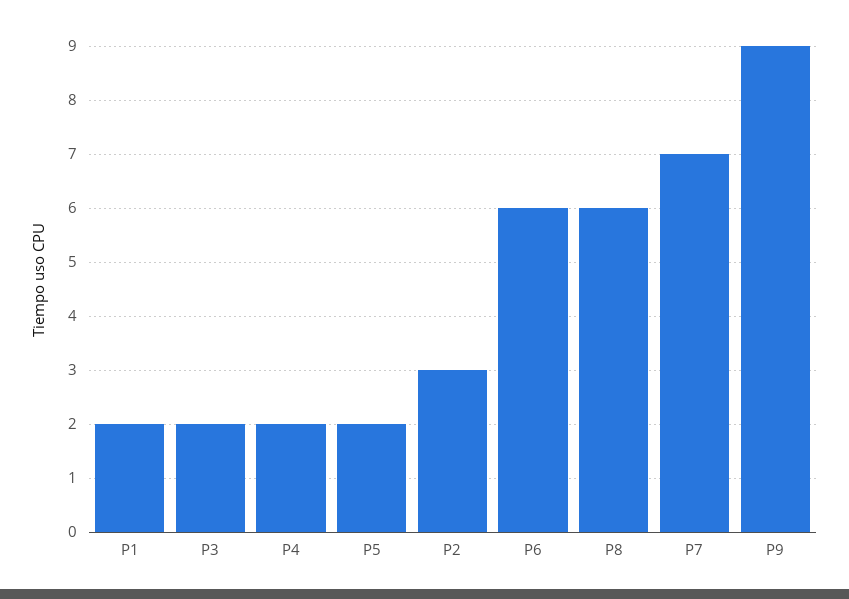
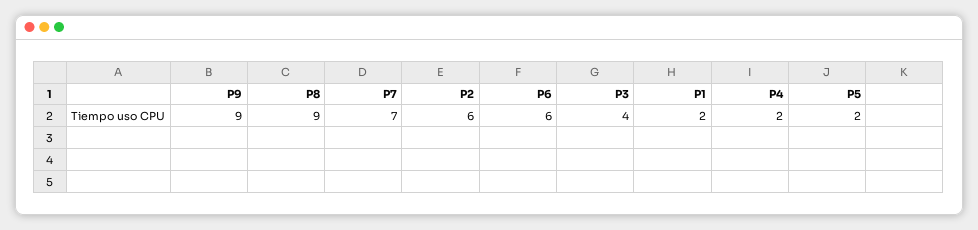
  {
    "P1": 2,
-   "P3": 2,
+   "P3": 4,
    "P4": 2,
    "P5": 2,
-   "P2": 3,
+   "P2": 6,
    "P6": 6,
-   "P8": 6,
+   "P8": 9,
    "P7": 7,
    "P9": 9
  }

